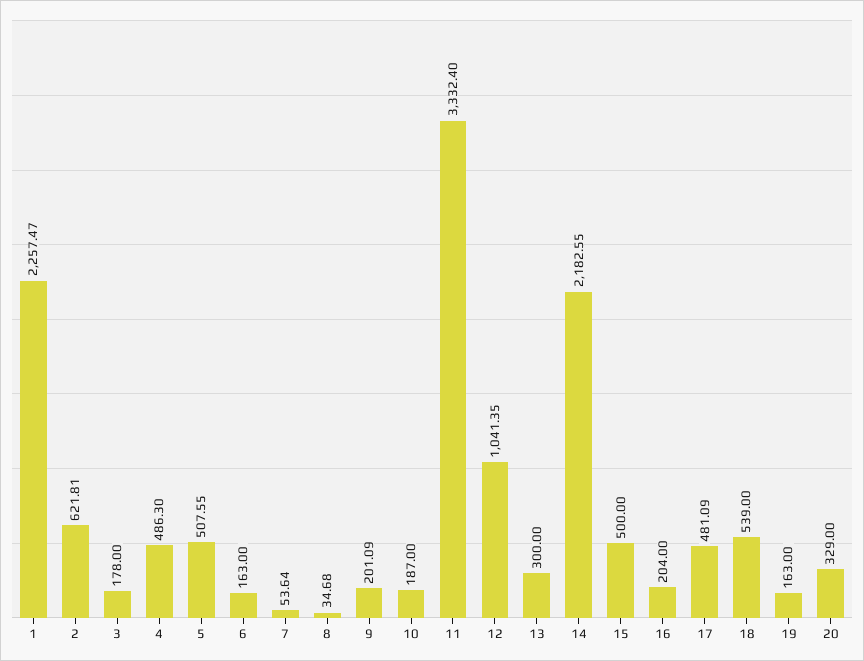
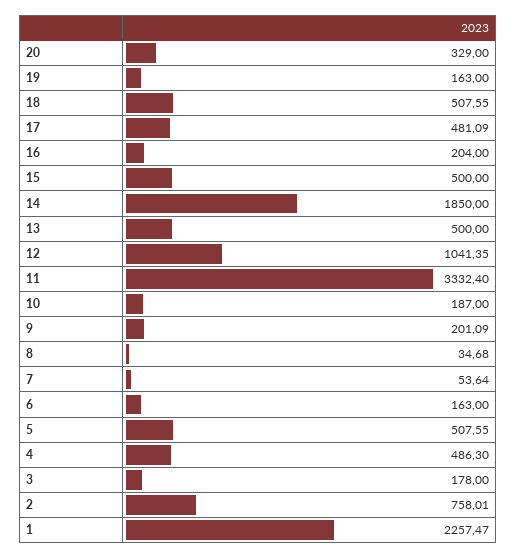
  {
    "1": 2257.47,
-   "2": 621.81,
+   "2": 758.01,
    "3": 178,
    "4": 486.3,
    "5": 507.55,
    "6": 163,
    "7": 53.64,
    "8": 34.68,
    "9": 201.09,
    "10": 187,
    "11": 3332.4,
    "12": 1041.35,
-   "13": 300,
+   "13": 500,
-   "14": 2182.55,
+   "14": 1850,
    "15": 500,
    "16": 204,
    "17": 481.09,
-   "18": 539,
+   "18": 507.55,
    "19": 163,
    "20": 329
  }

